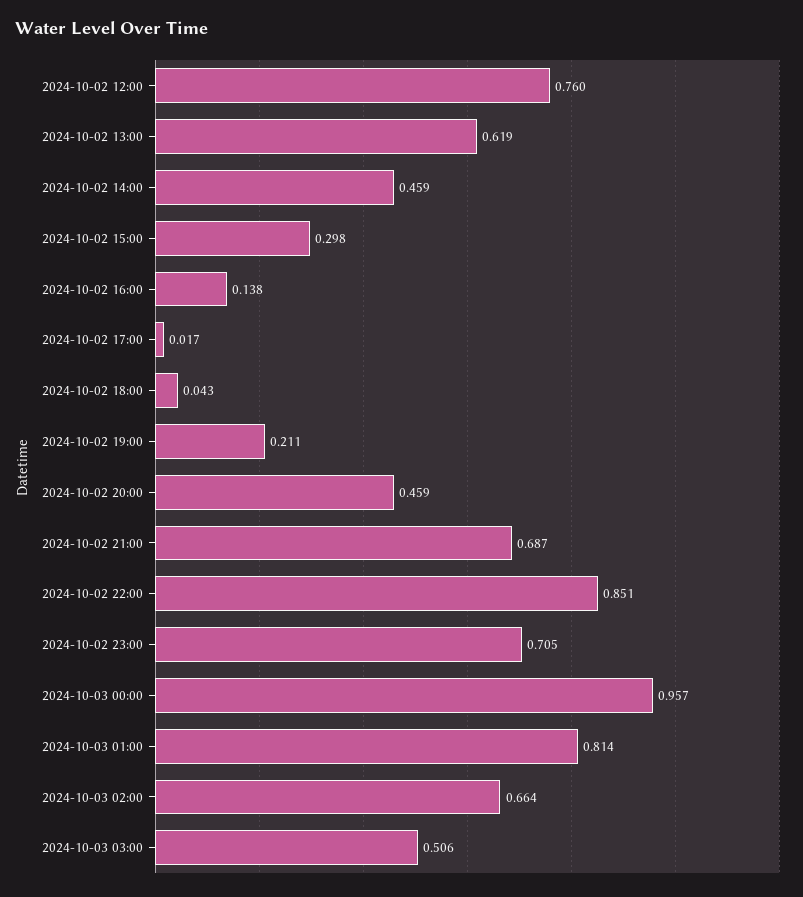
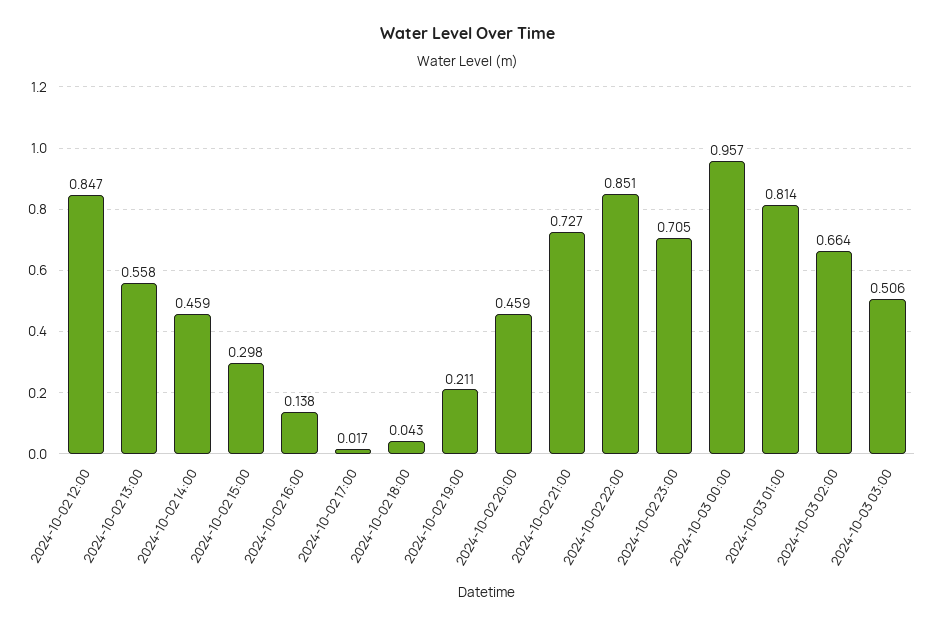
  {
-   "2024-10-02 12:00": 0.76,
+   "2024-10-02 12:00": 0.847,
-   "2024-10-02 13:00": 0.619,
+   "2024-10-02 13:00": 0.558,
    "2024-10-02 14:00": 0.459,
    "2024-10-02 15:00": 0.298,
    "2024-10-02 16:00": 0.138,
    "2024-10-02 17:00": 0.017,
    "2024-10-02 18:00": 0.043,
    "2024-10-02 19:00": 0.211,
    "2024-10-02 20:00": 0.459,
-   "2024-10-02 21:00": 0.687,
+   "2024-10-02 21:00": 0.727,
    "2024-10-02 22:00": 0.851,
    "2024-10-02 23:00": 0.705,
    "2024-10-03 00:00": 0.957,
    "2024-10-03 01:00": 0.814,
    "2024-10-03 02:00": 0.664,
    "2024-10-03 03:00": 0.506
  }

